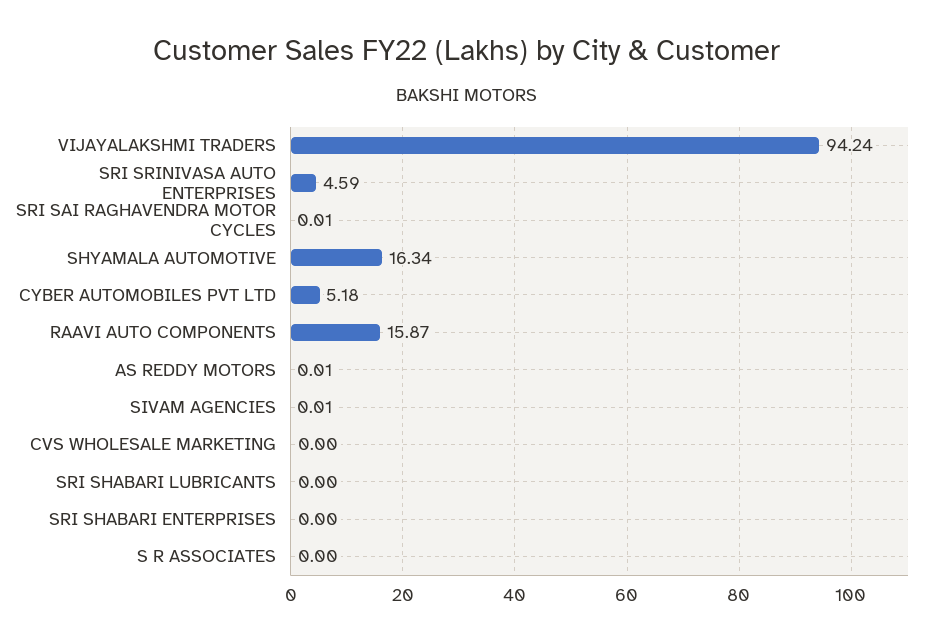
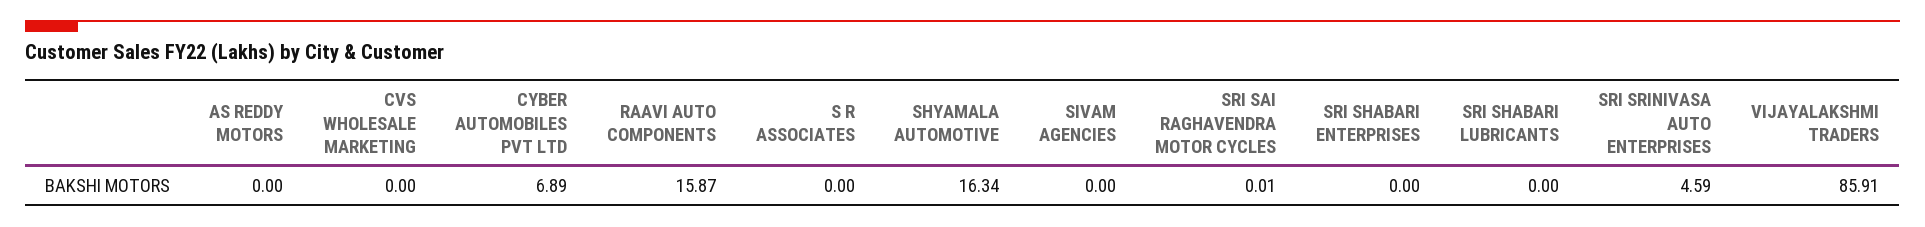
  {
-   "VIJAYALAKSHMI TRADERS": 94.24,
+   "VIJAYALAKSHMI TRADERS": 85.91,
    "SRI SRINIVASA AUTO ENTERPRISES": 4.59,
    "SRI SAI RAGHAVENDRA MOTOR CYCLES": 0.01,
    "SHYAMALA AUTOMOTIVE": 16.34,
-   "CYBER AUTOMOBILES PVT LTD": 5.18,
+   "CYBER AUTOMOBILES PVT LTD": 6.89,
    "RAAVI AUTO COMPONENTS": 15.87,
-   "AS REDDY MOTORS": 0.01,
+   "AS REDDY MOTORS": 0,
-   "SIVAM AGENCIES": 0.01,
+   "SIVAM AGENCIES": 0,
    "CVS WHOLESALE MARKETING": 0,
    "SRI SHABARI LUBRICANTS": 0,
    "SRI SHABARI ENTERPRISES": 0,
    "S R ASSOCIATES": 0
  }

